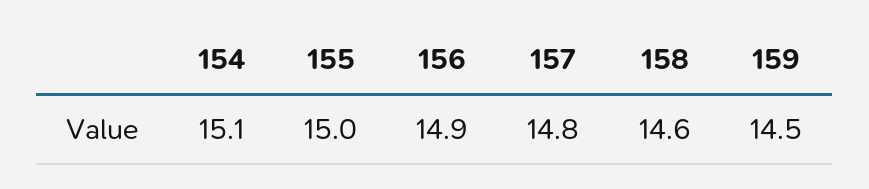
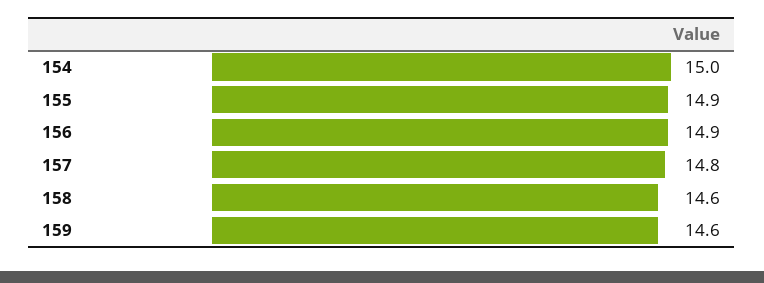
  {
-   "154": 15.1,
+   "154": 15,
-   "155": 15,
+   "155": 14.9,
    "156": 14.9,
    "157": 14.8,
    "158": 14.6,
-   "159": 14.5
+   "159": 14.6
  }

